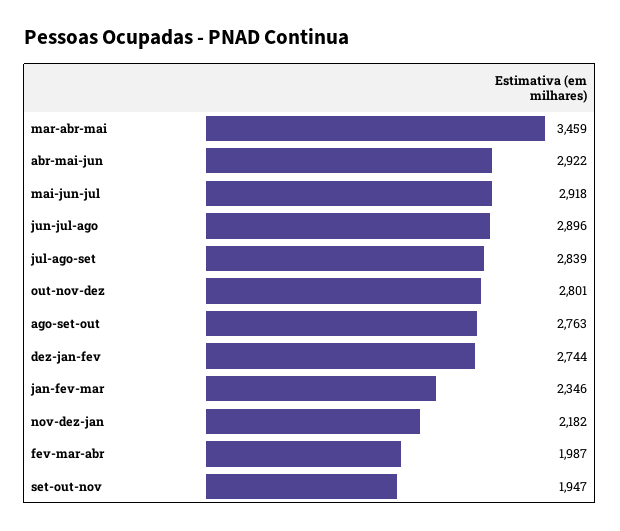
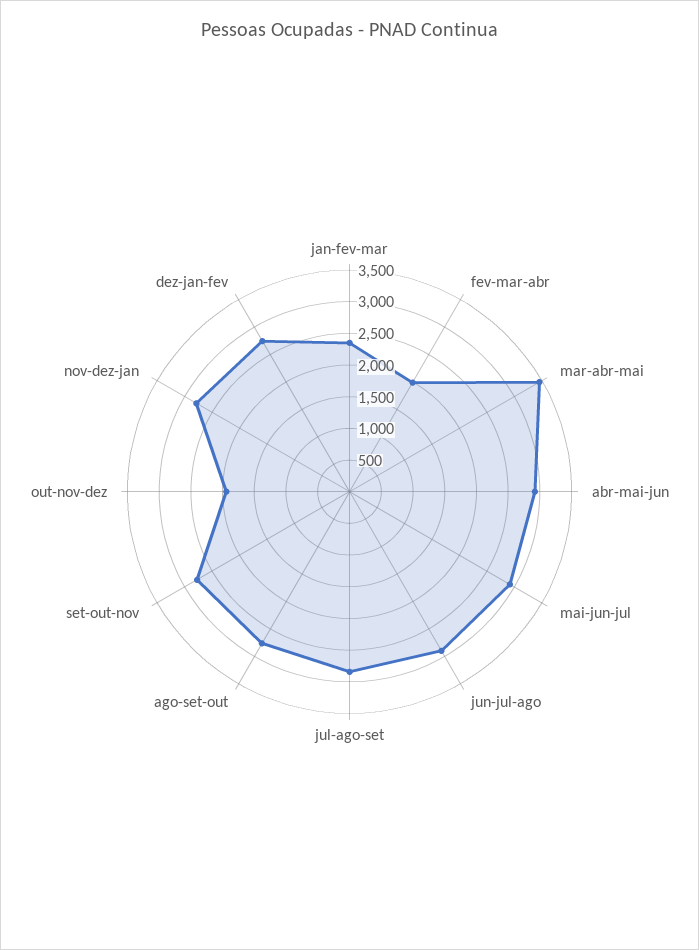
  {
    "mar-abr-mai": 3459,
    "abr-mai-jun": 2922,
    "mai-jun-jul": 2918,
    "jun-jul-ago": 2896,
    "jul-ago-set": 2839,
-   "out-nov-dez": 2801,
+   "out-nov-dez": 2000,
    "ago-set-out": 2763,
    "dez-jan-fev": 2744,
    "jan-fev-mar": 2346,
-   "nov-dez-jan": 2182,
+   "nov-dez-jan": 2750,
    "fev-mar-abr": 1987,
-   "set-out-nov": 1947
+   "set-out-nov": 2750
  }

